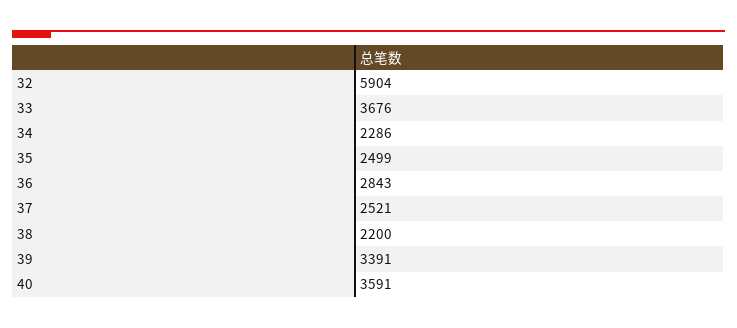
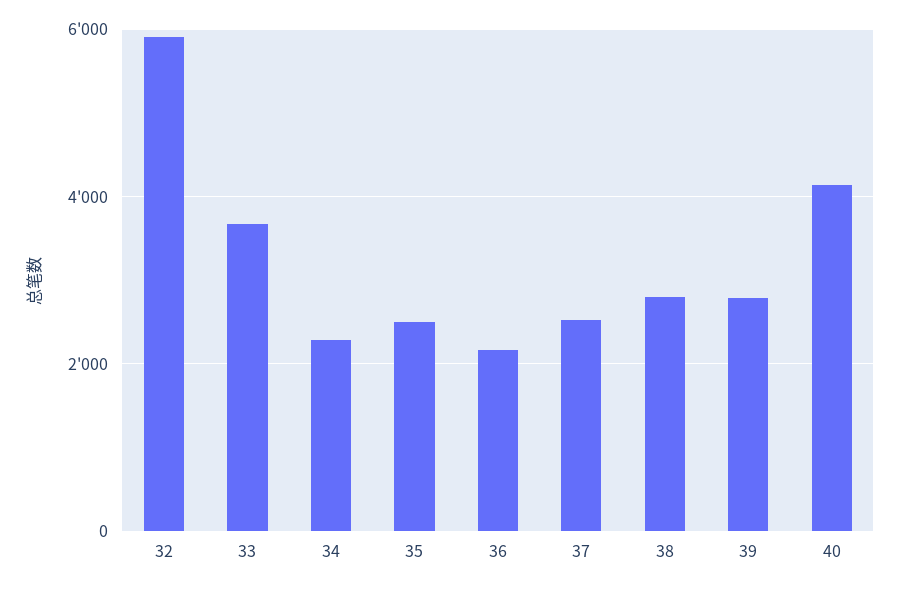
  {
    "32": 5904,
    "33": 3676,
    "34": 2286,
    "35": 2499,
-   "36": 2843,
+   "36": 2200,
    "37": 2521,
-   "38": 2200,
+   "38": 2800,
-   "39": 3391,
+   "39": 2800,
-   "40": 3591
+   "40": 4200
  }

